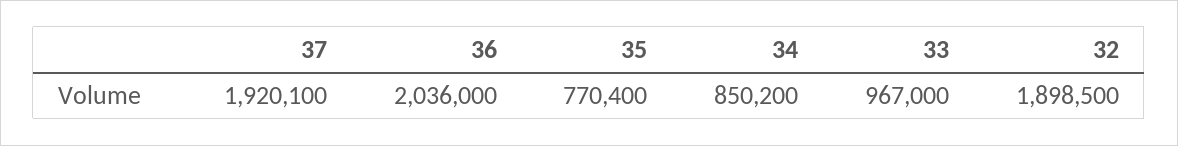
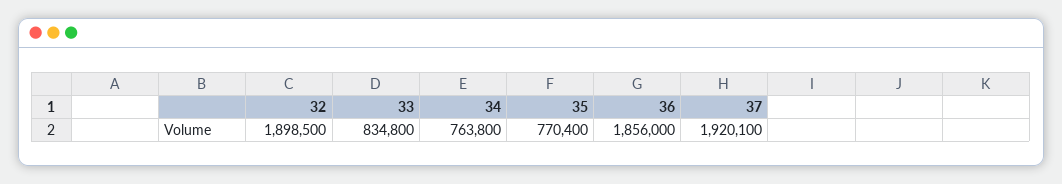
  {
    "37": 1920100,
-   "36": 2036000,
+   "36": 1856000,
    "35": 770400,
-   "34": 850200,
+   "34": 763800,
-   "33": 967000,
+   "33": 834800,
    "32": 1898500
  }

